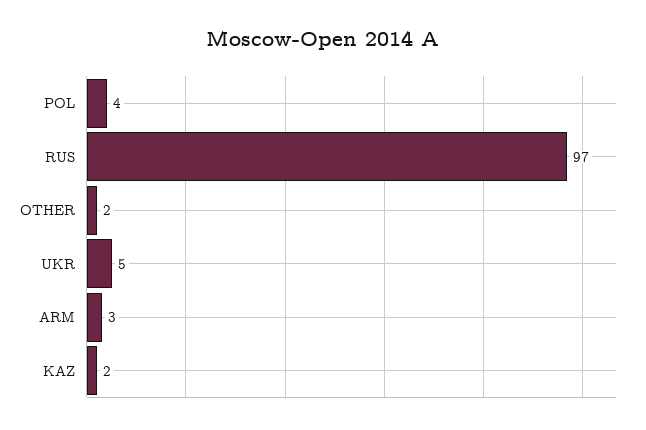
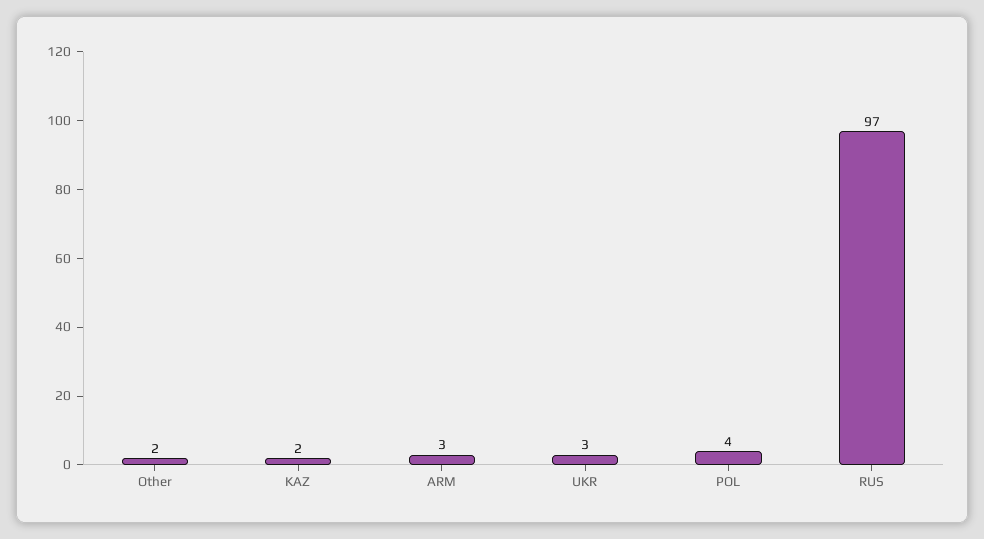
  {
    "POL": 4,
    "RUS": 97,
    "OTHER": 2,
-   "UKR": 5,
+   "UKR": 3,
    "ARM": 3,
    "KAZ": 2
  }

